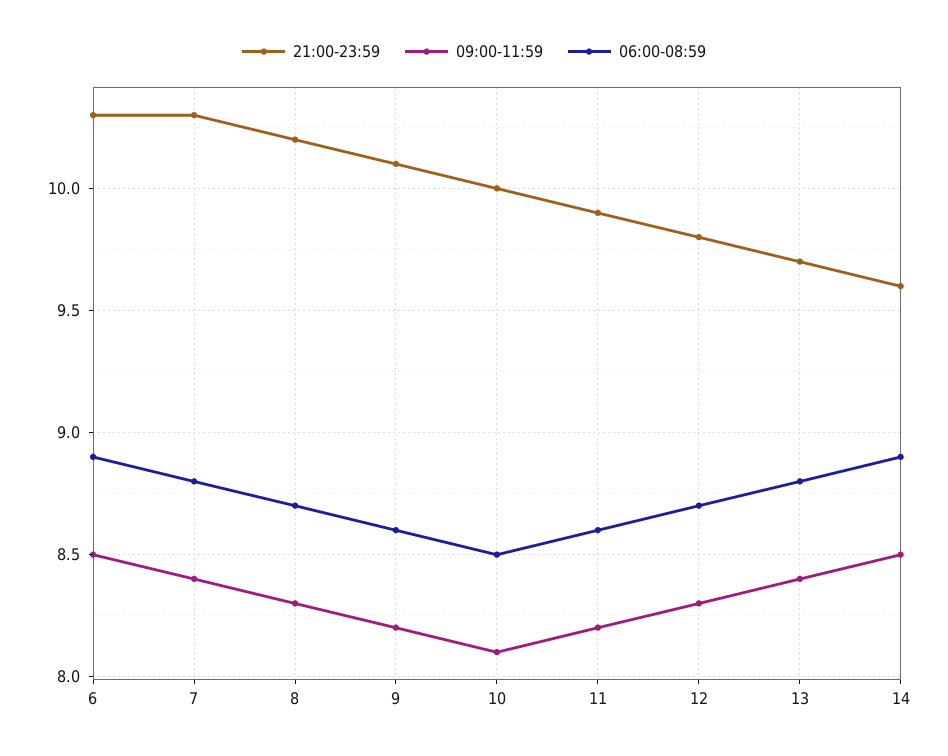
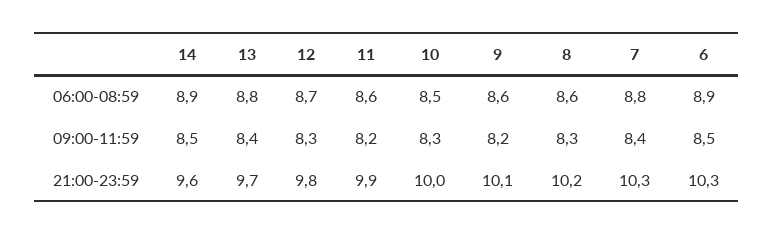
  {
    "21:00-23:59": {
      "6": 10.3,
      "7": 10.3,
      "8": 10.2,
      "9": 10.1,
      "10": 10,
      "11": 9.9,
      "12": 9.8,
      "13": 9.7,
      "14": 9.6
    },
    "09:00-11:59": {
      "6": 8.5,
      "7": 8.4,
      "8": 8.3,
      "9": 8.2,
-     "10": 8.1,
+     "10": 8.3,
      "11": 8.2,
      "12": 8.3,
      "13": 8.4,
      "14": 8.5
    },
    "06:00-08:59": {
      "6": 8.9,
      "7": 8.8,
-     "8": 8.7,
+     "8": 8.6,
      "9": 8.6,
      "10": 8.5,
      "11": 8.6,
      "12": 8.7,
      "13": 8.8,
      "14": 8.9
    }
  }

